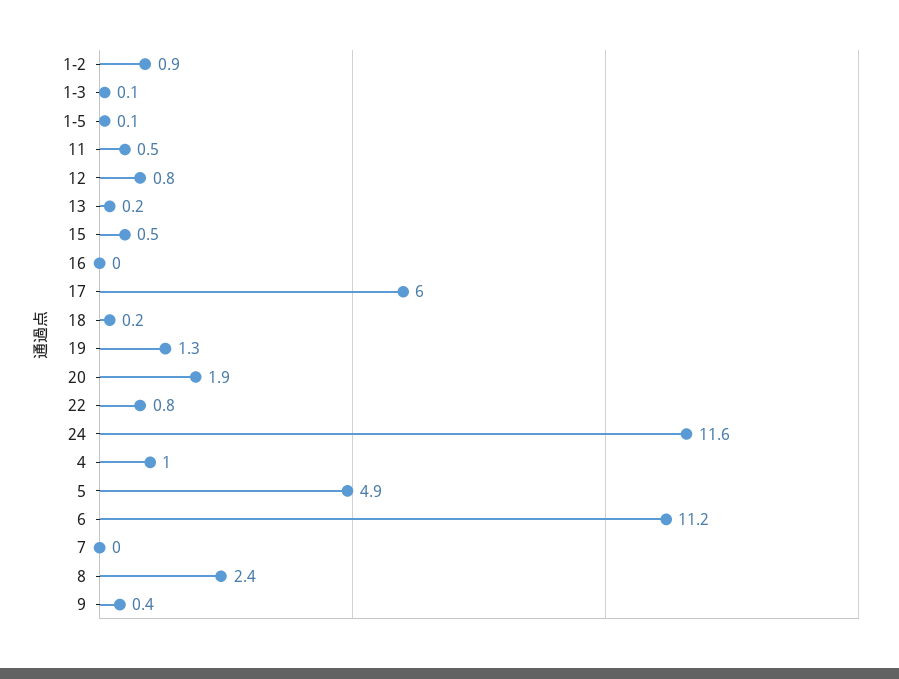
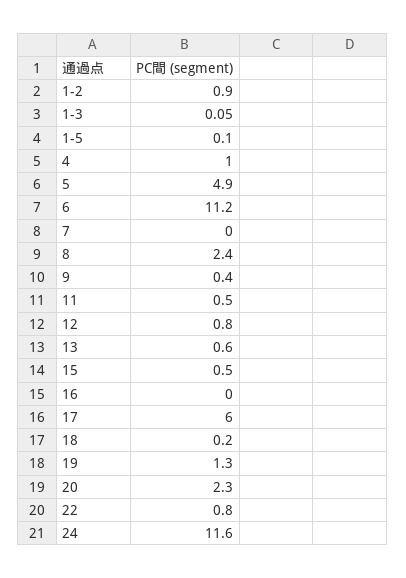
  {
    "1-2": 0.9,
    "1-3": 0.05,
    "1-5": 0.1,
    "11": 0.5,
    "12": 0.8,
-   "13": 0.2,
+   "13": 0.6,
    "15": 0.5,
    "16": 0,
    "17": 6,
    "18": 0.2,
    "19": 1.3,
-   "20": 1.9,
+   "20": 2.3,
    "22": 0.8,
    "24": 11.6,
    "4": 1,
    "5": 4.9,
    "6": 11.2,
    "7": 0,
    "8": 2.4,
    "9": 0.4
  }

